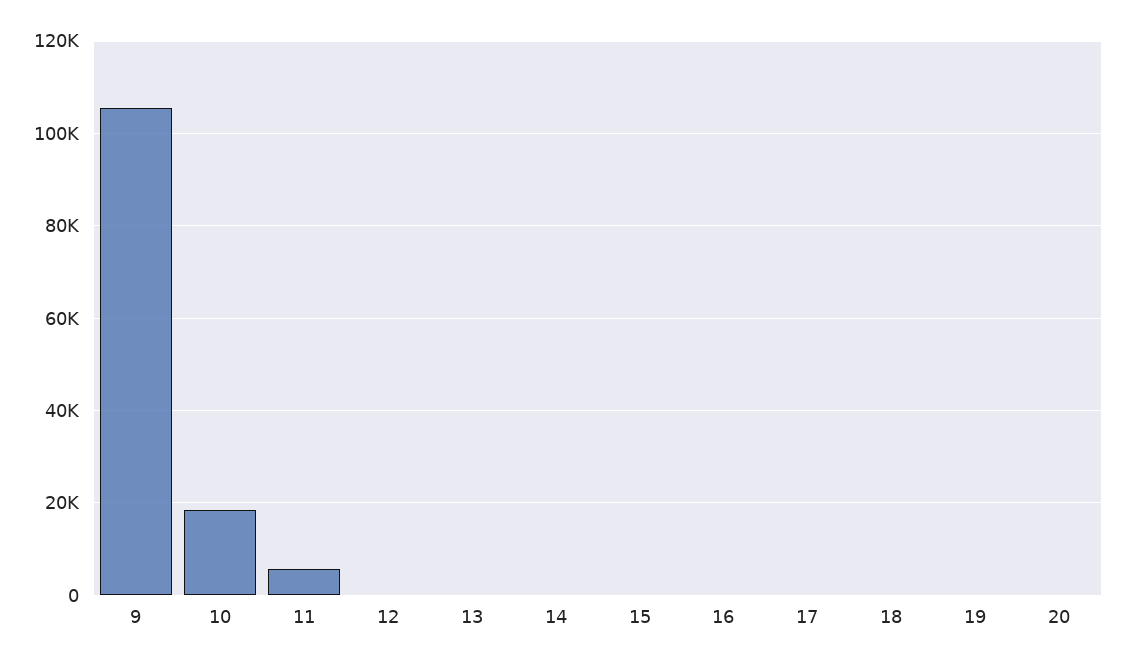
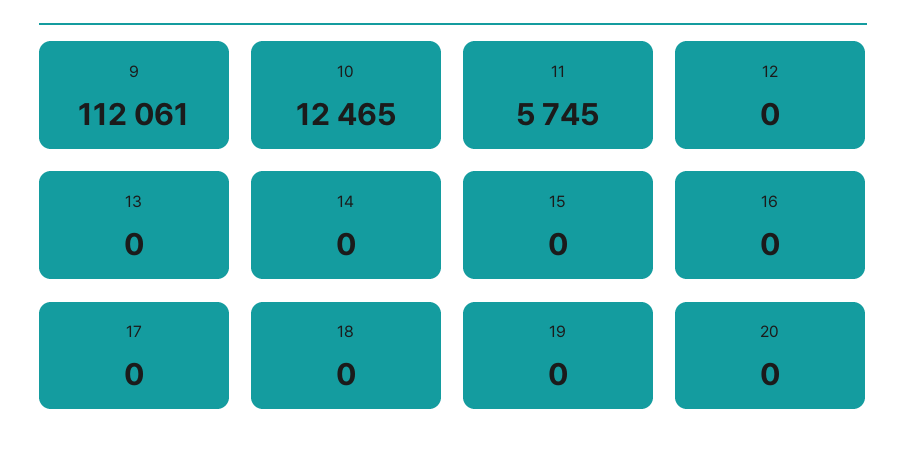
  {
-   "9": 106000,
+   "9": 112061,
-   "10": 18000,
+   "10": 12465,
    "11": 5745,
    "12": 0,
    "13": 0,
    "14": 0,
    "15": 0,
    "16": 0,
    "17": 0,
    "18": 0,
    "19": 0,
    "20": 0
  }

